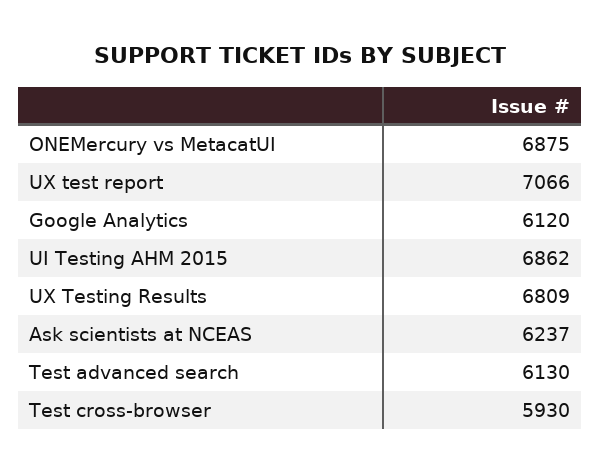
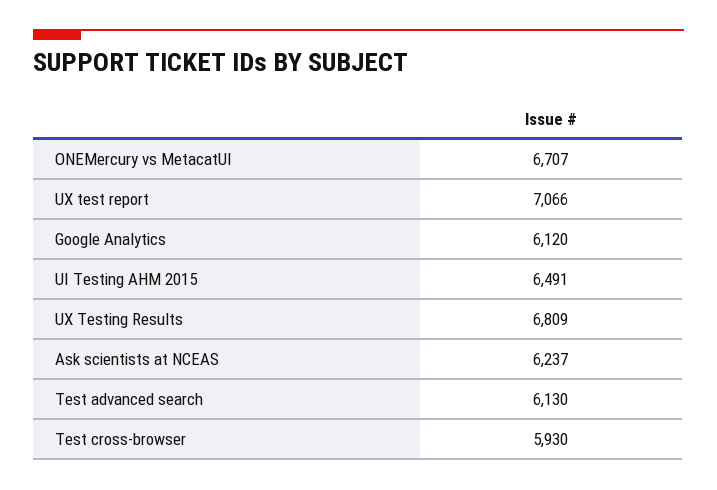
  {
-   "ONEMercury vs MetacatUI": 6875,
+   "ONEMercury vs MetacatUI": 6707,
    "UX test report": 7066,
    "Google Analytics": 6120,
-   "UI Testing AHM 2015": 6862,
+   "UI Testing AHM 2015": 6491,
    "UX Testing Results": 6809,
    "Ask scientists at NCEAS": 6237,
    "Test advanced search": 6130,
    "Test cross-browser": 5930
  }

